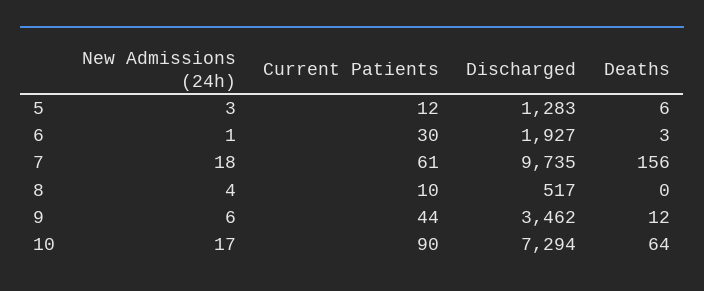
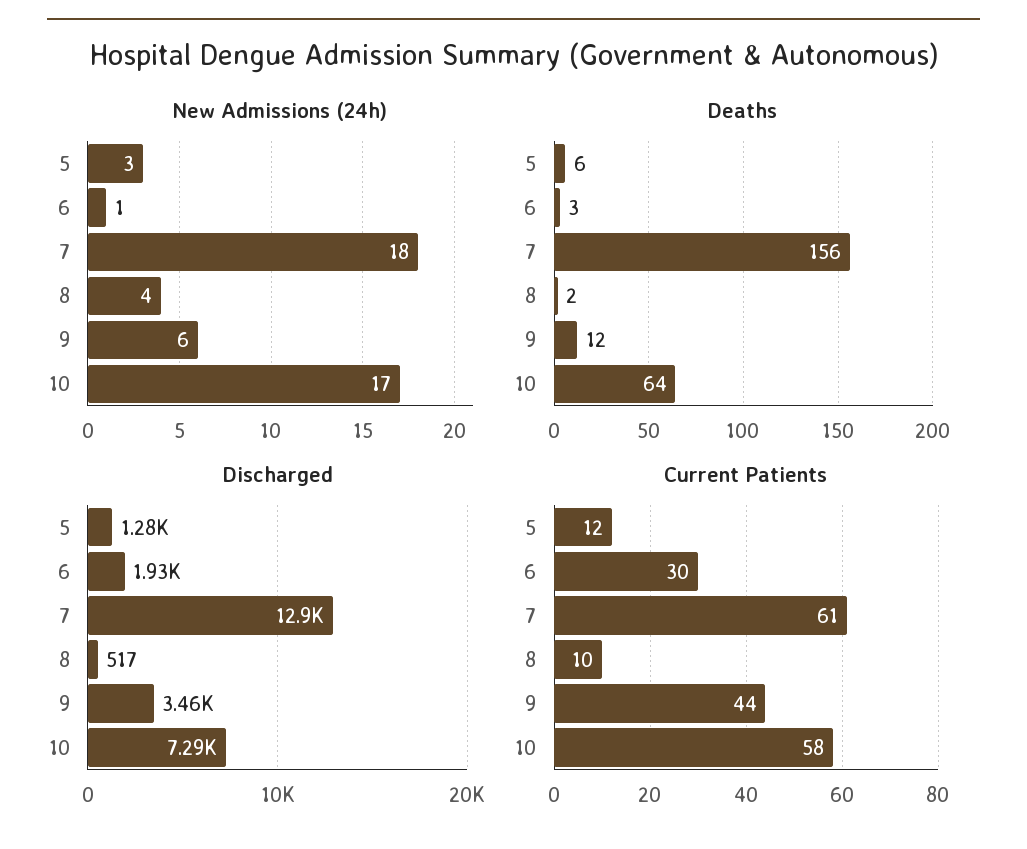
  {
    "New Admissions (24h)": {
      "5": 3,
      "6": 1,
      "7": 18,
      "8": 4,
      "9": 6,
      "10": 17
    },
    "Current Patients": {
      "5": 12,
      "6": 30,
      "7": 61,
      "8": 10,
      "9": 44,
-     "10": 90
+     "10": 58
    },
    "Discharged": {
      "5": 1283,
      "6": 1927,
-     "7": 9735,
+     "7": 12900,
      "8": 517,
      "9": 3462,
      "10": 7294
    },
    "Deaths": {
      "5": 6,
      "6": 3,
      "7": 156,
-     "8": 0,
+     "8": 2,
      "9": 12,
      "10": 64
    }
  }

